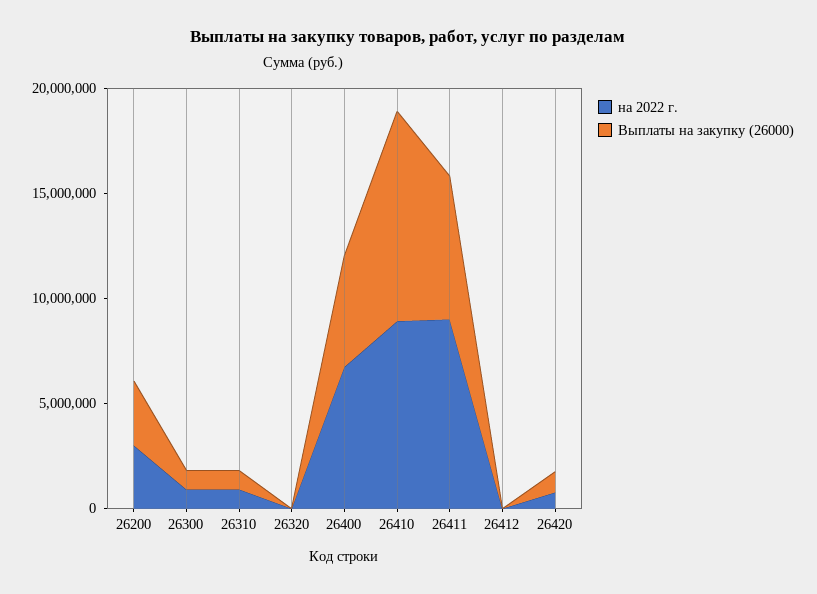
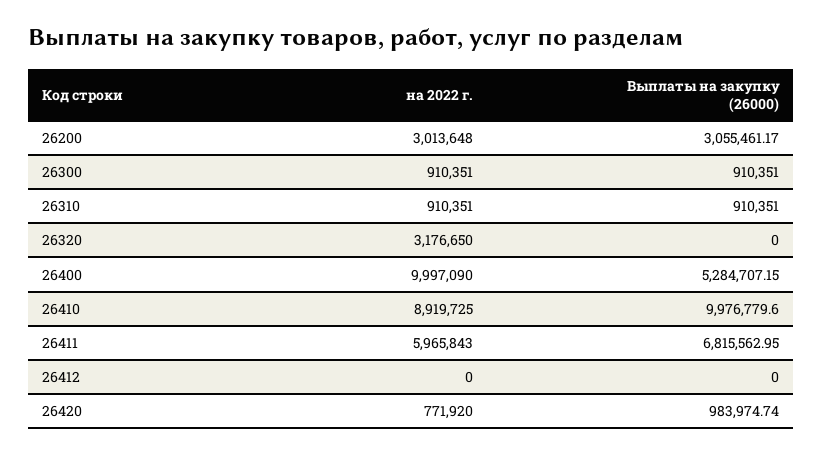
  {
    "на 2022 г.": {
      "26200": 3013648,
      "26300": 910351,
      "26310": 910351,
-     "26320": 0,
+     "26320": 3176650,
-     "26400": 7000000,
+     "26400": 9997090,
      "26410": 8919725,
-     "26411": 9000000,
+     "26411": 5965843,
      "26412": 0,
      "26420": 771920
    },
    "Выплаты на закупку (26000)": {
      "26200": 3055461.17,
      "26300": 910351,
      "26310": 910351,
      "26320": 0,
      "26400": 5284707.15,
      "26410": 9976779.6,
      "26411": 6815562.95,
      "26412": 0,
      "26420": 983974.74
    }
  }

